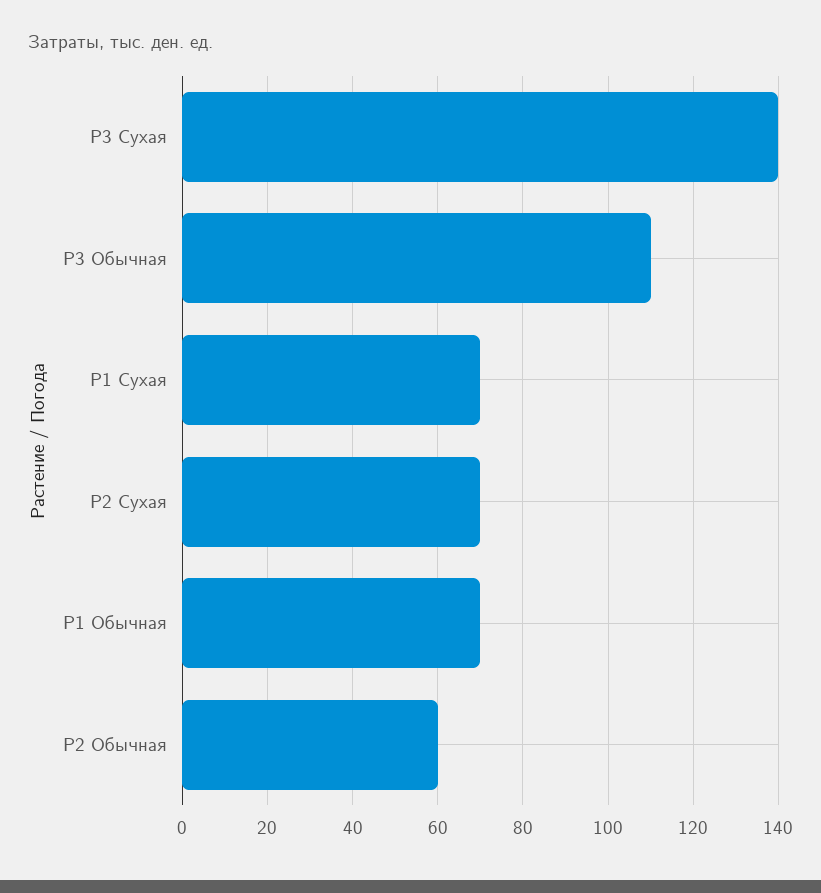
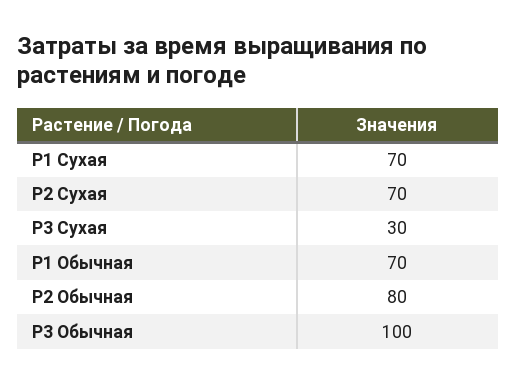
  {
-   "P3 Сухая": 140,
+   "P3 Сухая": 30,
-   "P3 Обычная": 110,
+   "P3 Обычная": 100,
    "P1 Сухая": 70,
    "P2 Сухая": 70,
    "P1 Обычная": 70,
-   "P2 Обычная": 60
+   "P2 Обычная": 80
  }

